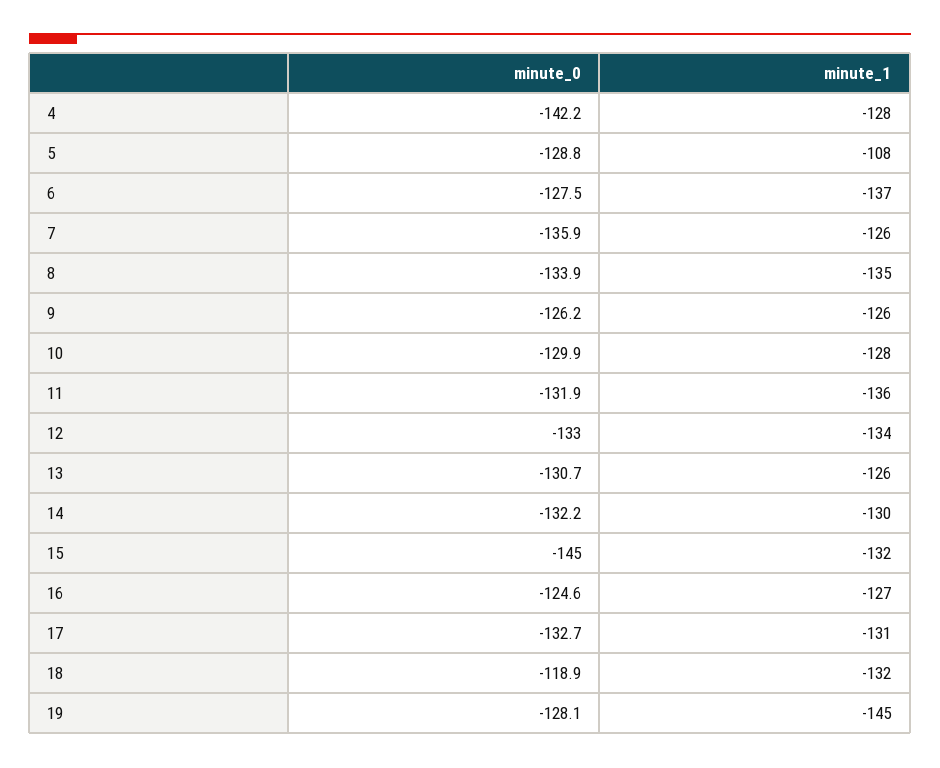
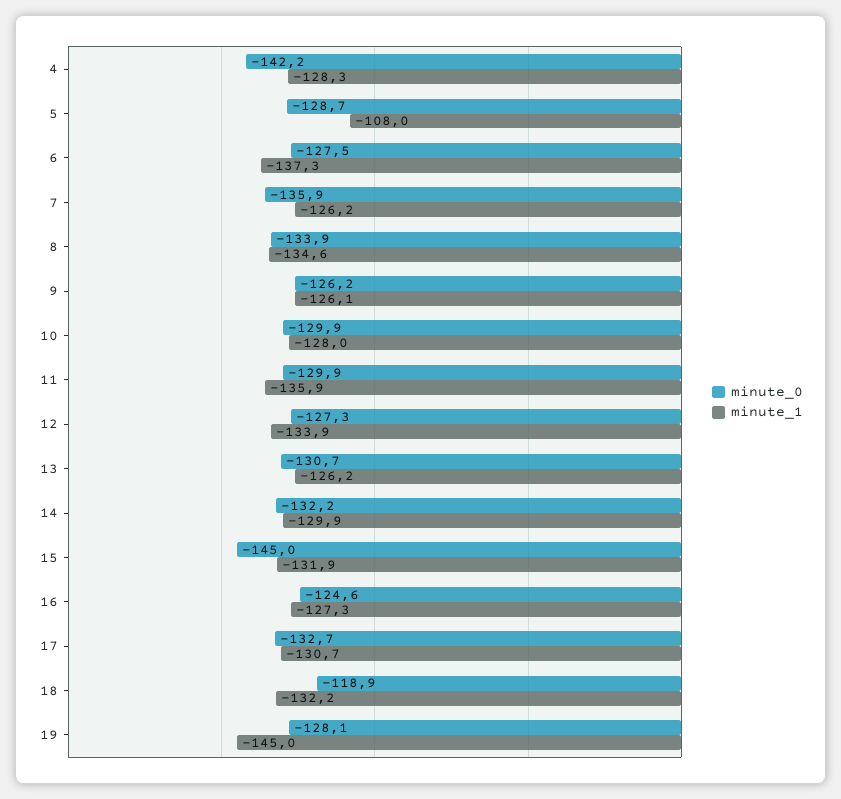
  {
    "minute_0": {
      "4": -142.2,
-     "5": -128.8,
+     "5": -128.7,
      "6": -127.5,
      "7": -135.9,
      "8": -133.9,
      "9": -126.2,
      "10": -129.9,
-     "11": -131.9,
+     "11": -129.9,
-     "12": -133,
+     "12": -127.3,
      "13": -130.7,
      "14": -132.2,
      "15": -145,
      "16": -124.6,
      "17": -132.7,
      "18": -118.9,
      "19": -128.1
    },
    "minute_1": {
      "4": -128.3,
      "5": -108,
      "6": -137.3,
      "7": -126.2,
      "8": -134.6,
      "9": -126.1,
      "10": -128,
      "11": -135.9,
      "12": -133.9,
      "13": -126.2,
      "14": -129.9,
      "15": -131.9,
      "16": -127.3,
      "17": -130.7,
      "18": -132.2,
      "19": -145
    }
  }

